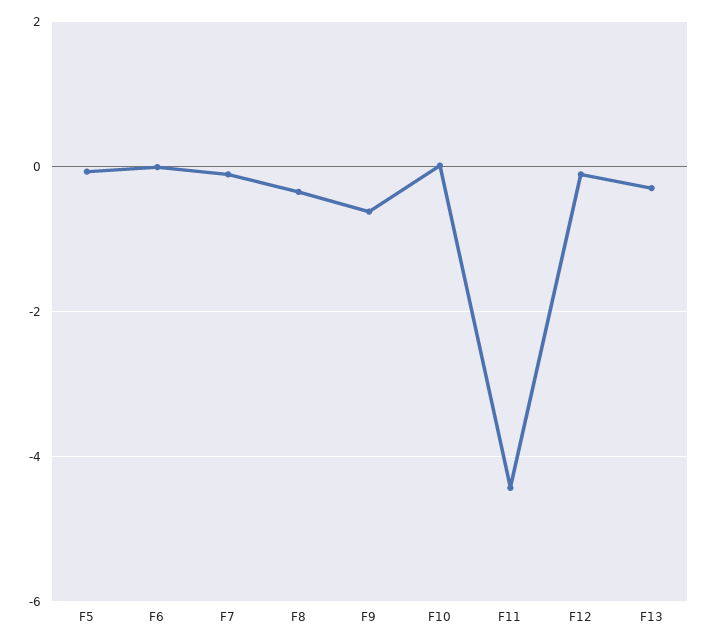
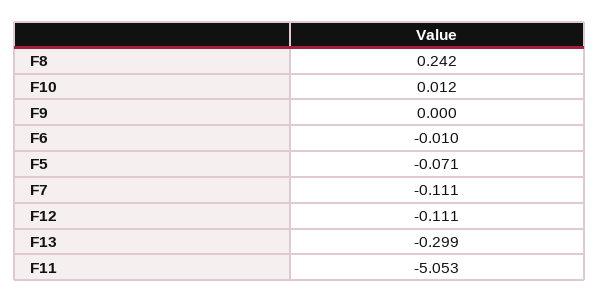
  {
    "F5": -0.071,
    "F6": -0.01,
    "F7": -0.111,
-   "F8": -0.4,
+   "F8": 0.242,
-   "F9": -0.6,
+   "F9": 0,
    "F10": 0.012,
-   "F11": -4.4,
+   "F11": -5.053,
    "F12": -0.111,
    "F13": -0.299
  }

